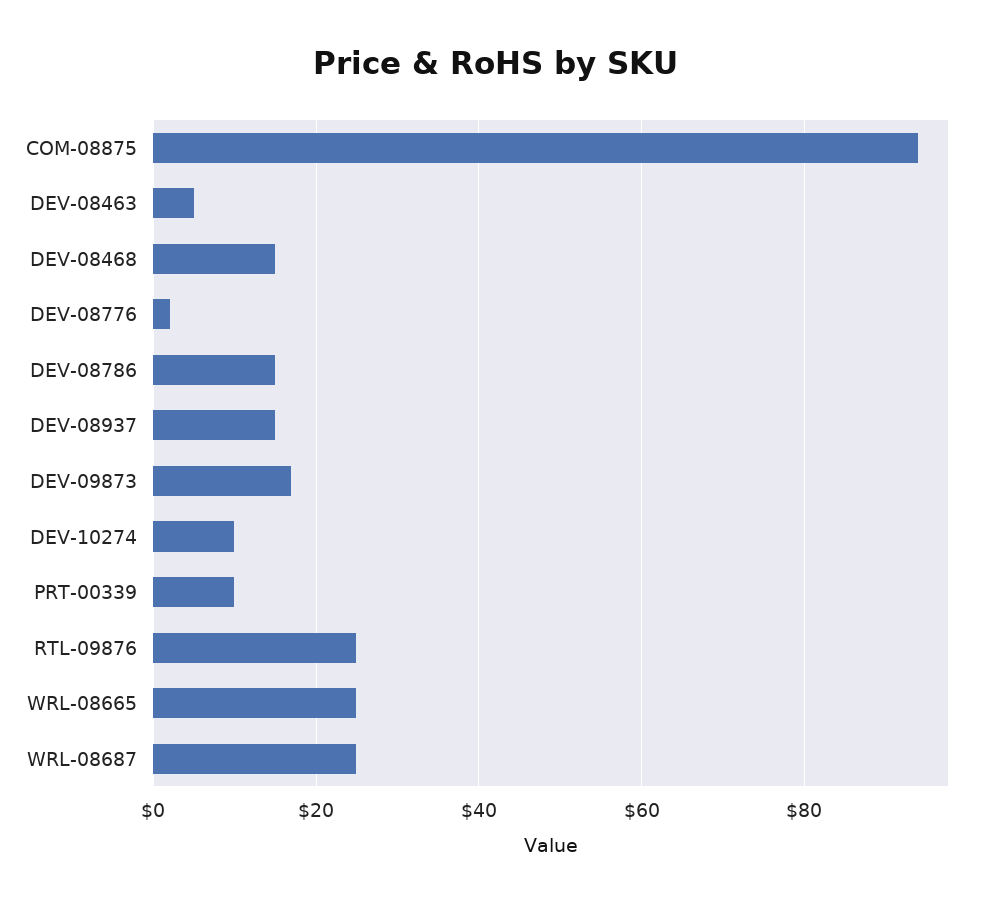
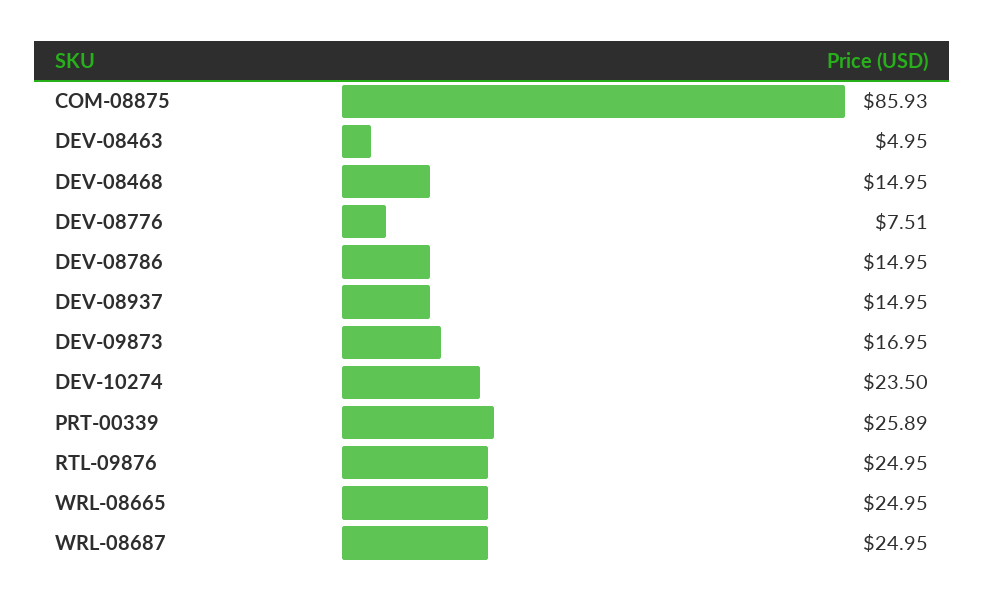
  {
-   "COM-08875": 94,
+   "COM-08875": 85.93,
    "DEV-08463": 4.95,
    "DEV-08468": 14.95,
-   "DEV-08776": 2,
+   "DEV-08776": 7.51,
    "DEV-08786": 14.95,
    "DEV-08937": 14.95,
    "DEV-09873": 16.95,
-   "DEV-10274": 10,
+   "DEV-10274": 23.5,
-   "PRT-00339": 10,
+   "PRT-00339": 25.89,
    "RTL-09876": 24.95,
    "WRL-08665": 24.95,
    "WRL-08687": 24.95
  }

